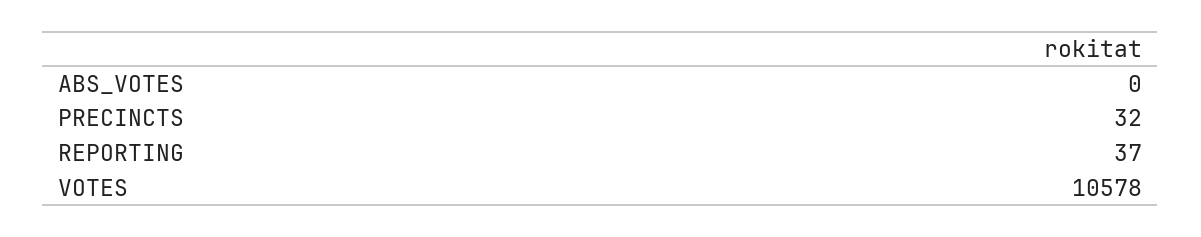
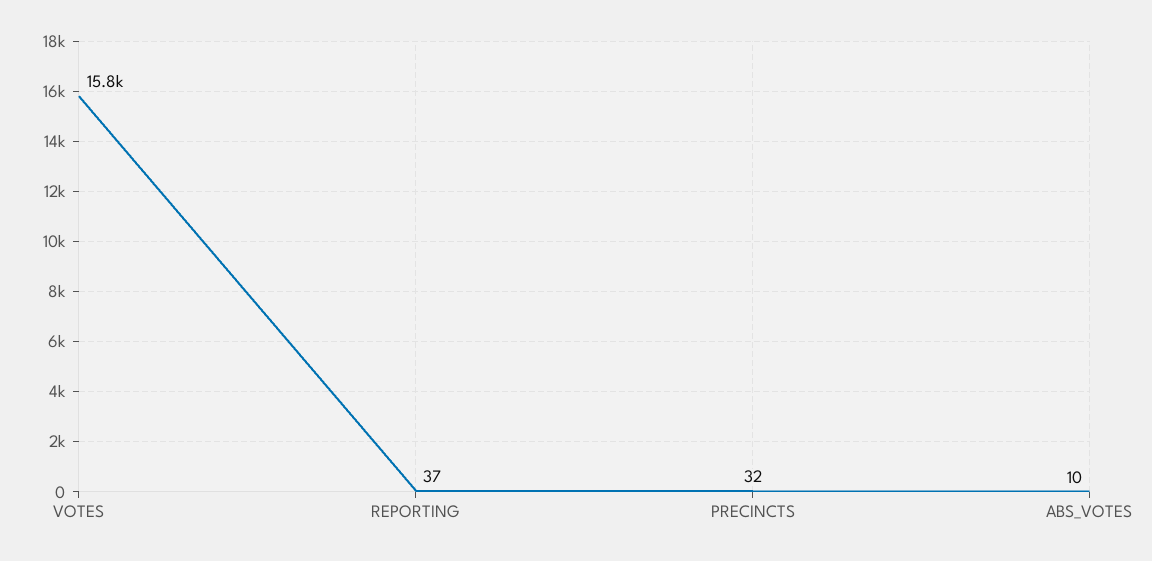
  {
-   "ABS_VOTES": 0,
+   "ABS_VOTES": 10,
    "PRECINCTS": 32,
    "REPORTING": 37,
-   "VOTES": 10578
+   "VOTES": 15800
  }

